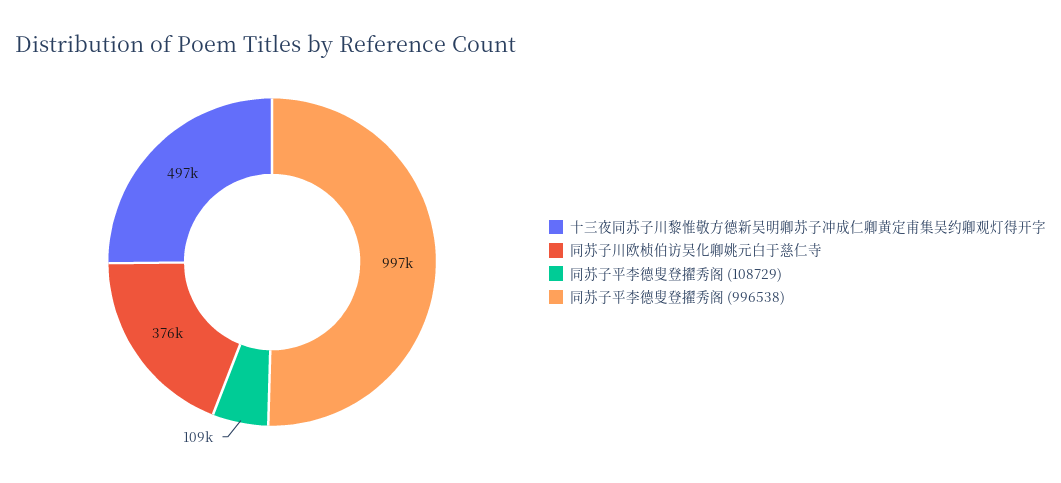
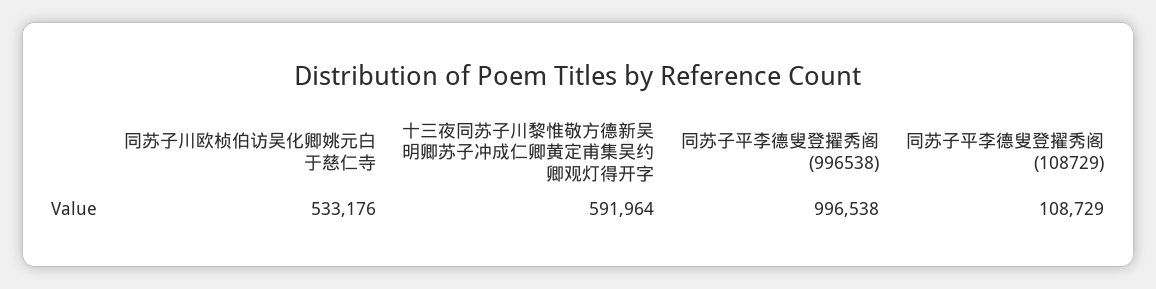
  {
-   "十三夜同苏子川黎惟敬方德新吴明卿苏子冲成仁卿黄定甫集吴约卿观灯得开字": 497000,
+   "十三夜同苏子川黎惟敬方德新吴明卿苏子冲成仁卿黄定甫集吴约卿观灯得开字": 591964,
-   "同苏子川欧桢伯访吴化卿姚元白于慈仁寺": 376000,
+   "同苏子川欧桢伯访吴化卿姚元白于慈仁寺": 533176,
    "同苏子平李德叟登擢秀阁 (108729)": 108729,
    "同苏子平李德叟登擢秀阁 (996538)": 996538
  }

